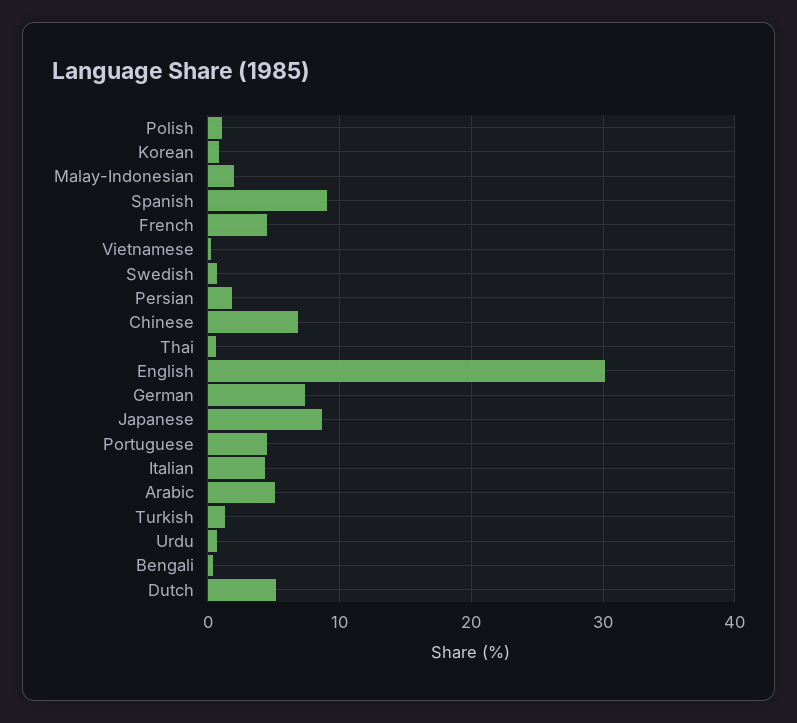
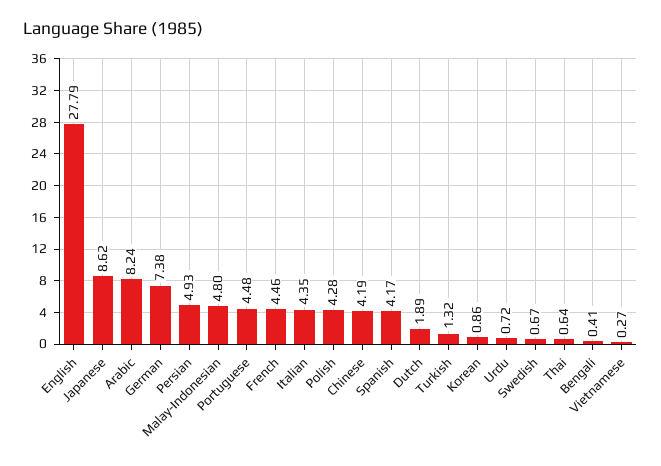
  {
-   "Polish": 1,
+   "Polish": 4.28,
    "Korean": 0.86,
-   "Malay-Indonesian": 2,
+   "Malay-Indonesian": 4.8,
-   "Spanish": 9,
+   "Spanish": 4.17,
    "French": 4.46,
    "Vietnamese": 0.27,
    "Swedish": 0.67,
-   "Persian": 2,
+   "Persian": 4.93,
-   "Chinese": 7,
+   "Chinese": 4.19,
    "Thai": 0.64,
-   "English": 30,
+   "English": 27.79,
    "German": 7.38,
    "Japanese": 8.62,
    "Portuguese": 4.48,
    "Italian": 4.35,
-   "Arabic": 5,
+   "Arabic": 8.24,
    "Turkish": 1.32,
    "Urdu": 0.72,
    "Bengali": 0.41,
-   "Dutch": 5
+   "Dutch": 1.89
  }

